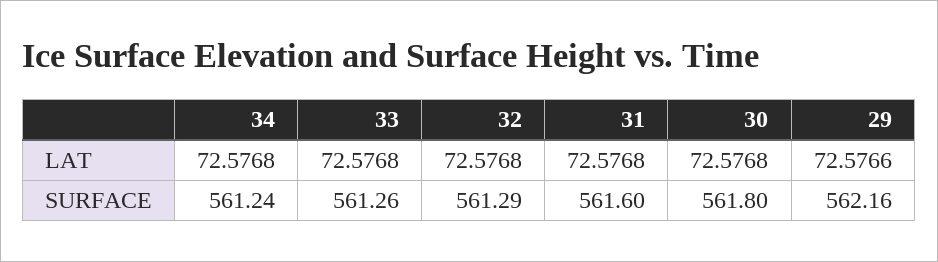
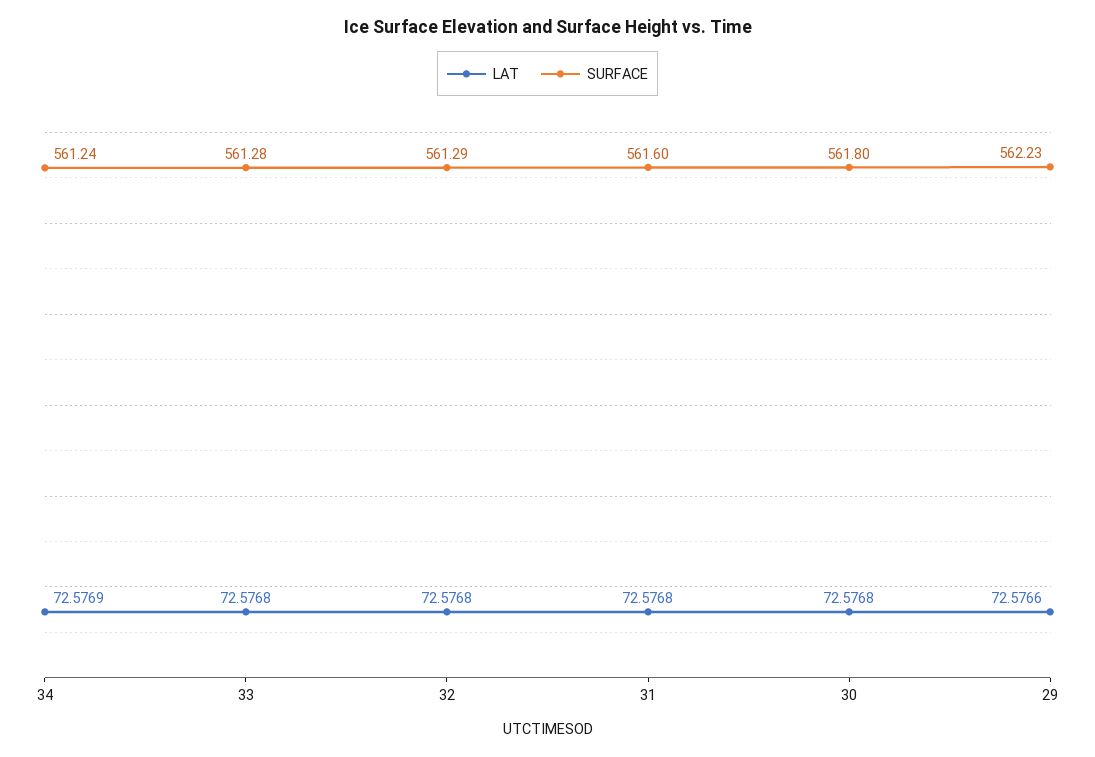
  {
    "LAT": {
-     "34": 72.5768,
+     "34": 72.5769,
      "33": 72.5768,
      "32": 72.5768,
      "31": 72.5768,
      "30": 72.5768,
      "29": 72.5766
    },
    "SURFACE": {
      "34": 561.24,
-     "33": 561.26,
+     "33": 561.28,
      "32": 561.29,
      "31": 561.6,
      "30": 561.8,
-     "29": 562.16
+     "29": 562.23
    }
  }

